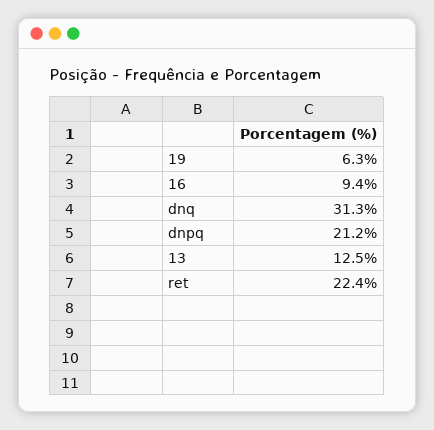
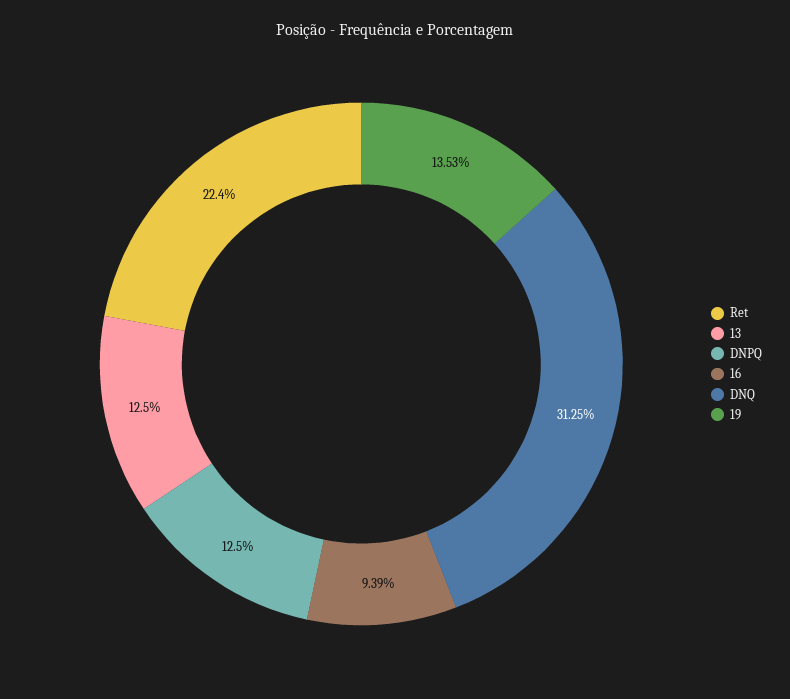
  {
-   "19": 6.3,
+   "19": 13.53,
    "16": 9.39,
    "dnq": 31.25,
-   "dnpq": 21.2,
+   "dnpq": 12.5,
    "13": 12.5,
    "ret": 22.4
  }

